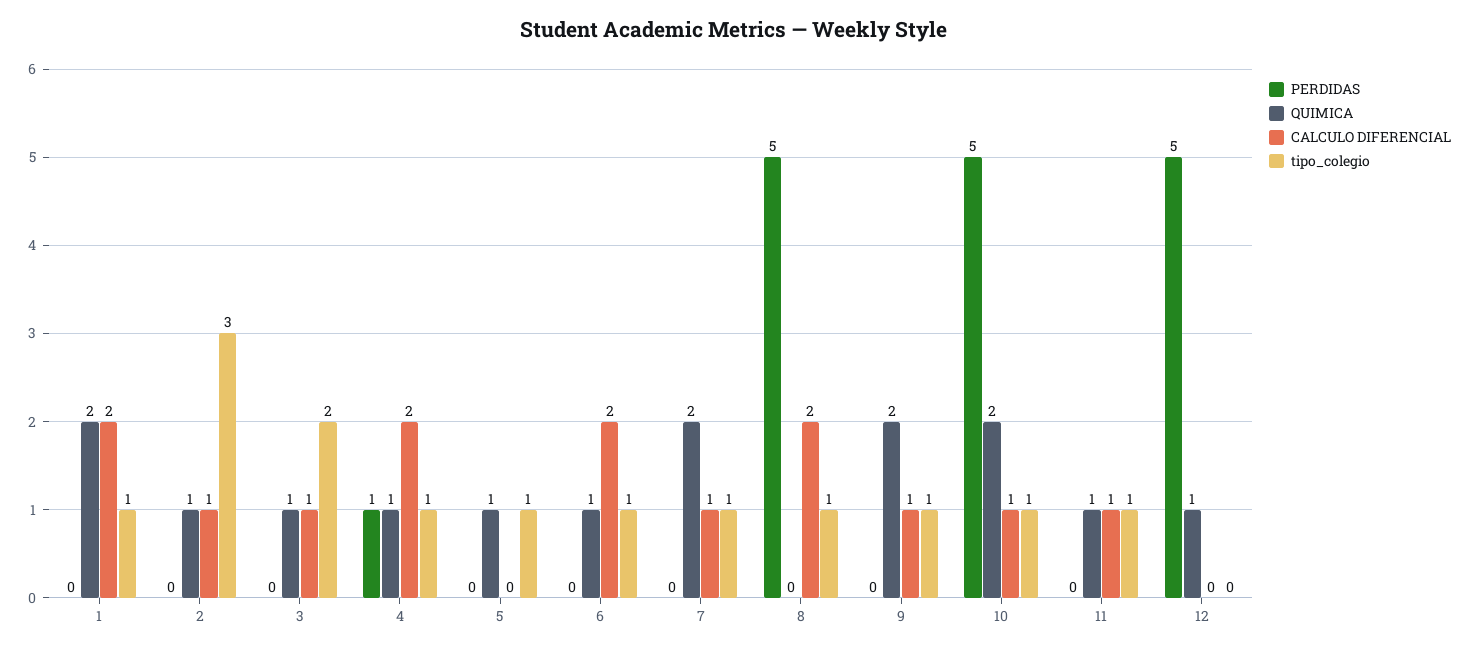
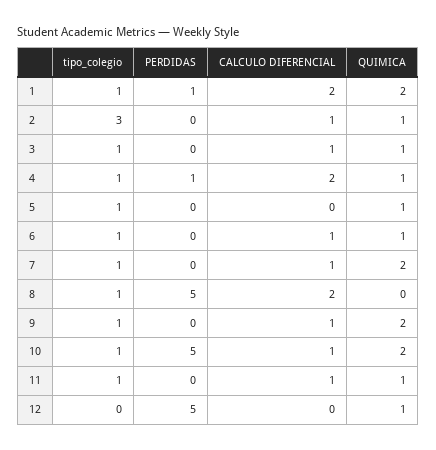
  {
    "PERDIDAS": {
-     "1": 0,
+     "1": 1,
      "2": 0,
      "3": 0,
      "4": 1,
      "5": 0,
      "6": 0,
      "7": 0,
      "8": 5,
      "9": 0,
      "10": 5,
      "11": 0,
      "12": 5
    },
    "QUIMICA": {
      "1": 2,
      "2": 1,
      "3": 1,
      "4": 1,
      "5": 1,
      "6": 1,
      "7": 2,
      "8": 0,
      "9": 2,
      "10": 2,
      "11": 1,
      "12": 1
    },
    "CALCULO DIFERENCIAL": {
      "1": 2,
      "2": 1,
      "3": 1,
      "4": 2,
      "5": 0,
-     "6": 2,
+     "6": 1,
      "7": 1,
      "8": 2,
      "9": 1,
      "10": 1,
      "11": 1,
      "12": 0
    },
    "tipo_colegio": {
      "1": 1,
      "2": 3,
-     "3": 2,
+     "3": 1,
      "4": 1,
      "5": 1,
      "6": 1,
      "7": 1,
      "8": 1,
      "9": 1,
      "10": 1,
      "11": 1,
      "12": 0
    }
  }

